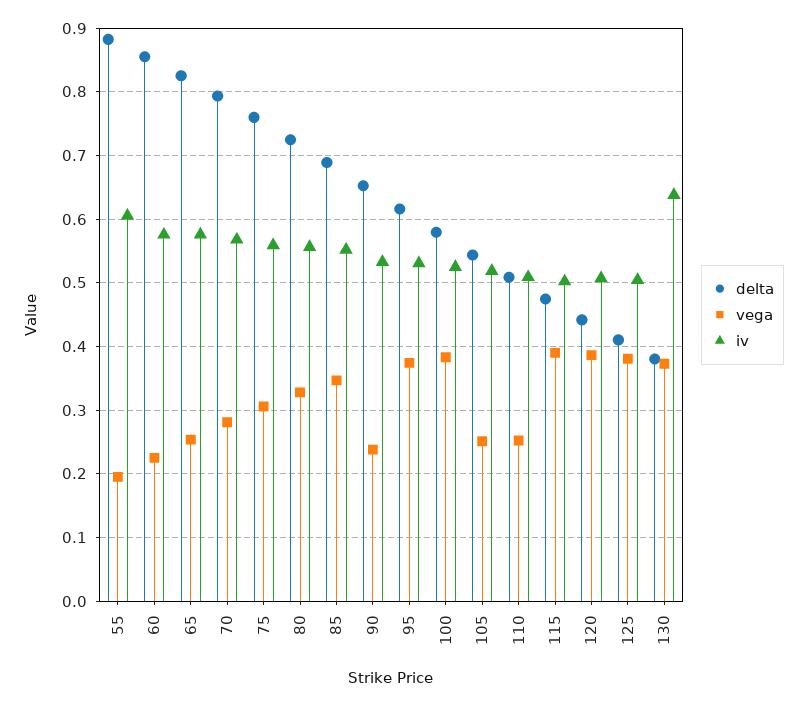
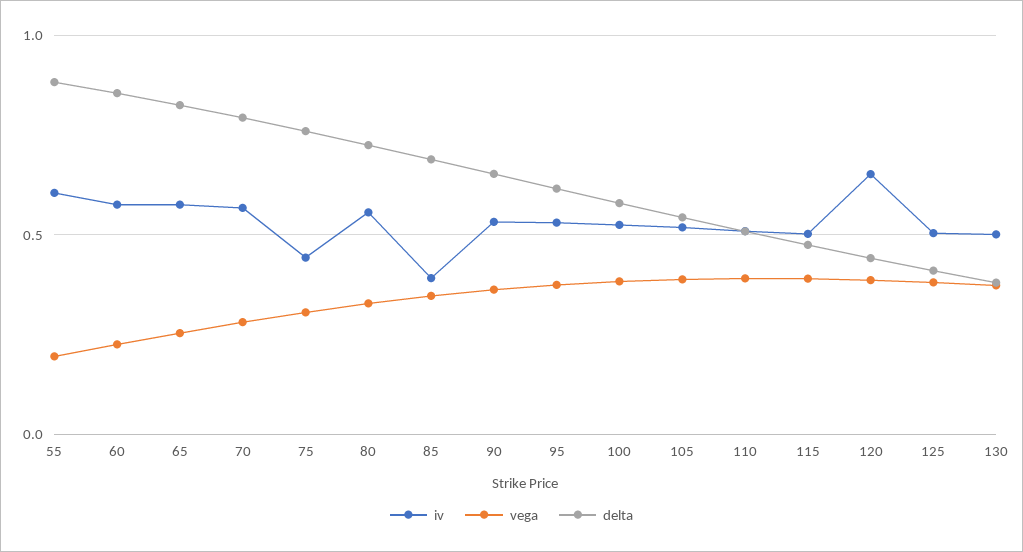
  {
    "delta": {
      "55": 0.88,
      "60": 0.86,
      "65": 0.83,
      "70": 0.79,
      "75": 0.76,
      "80": 0.72,
      "85": 0.69,
      "90": 0.65,
      "95": 0.62,
      "100": 0.58,
      "105": 0.54,
      "110": 0.51,
      "115": 0.47,
      "120": 0.44,
      "125": 0.41,
      "130": 0.38
    },
    "vega": {
      "55": 0.2,
      "60": 0.23,
      "65": 0.25,
      "70": 0.28,
      "75": 0.31,
      "80": 0.33,
      "85": 0.35,
-     "90": 0.24,
+     "90": 0.35,
      "95": 0.37,
      "100": 0.38,
-     "105": 0.25,
+     "105": 0.4,
-     "110": 0.25,
+     "110": 0.4,
      "115": 0.39,
      "120": 0.39,
      "125": 0.38,
      "130": 0.37
    },
    "iv": {
      "55": 0.61,
      "60": 0.58,
      "65": 0.58,
      "70": 0.57,
-     "75": 0.56,
+     "75": 0.45,
      "80": 0.56,
-     "85": 0.55,
+     "85": 0.4,
      "90": 0.53,
      "95": 0.53,
      "100": 0.52,
      "105": 0.52,
      "110": 0.51,
      "115": 0.5,
-     "120": 0.51,
+     "120": 0.65,
      "125": 0.5,
-     "130": 0.64
+     "130": 0.5
    }
  }

